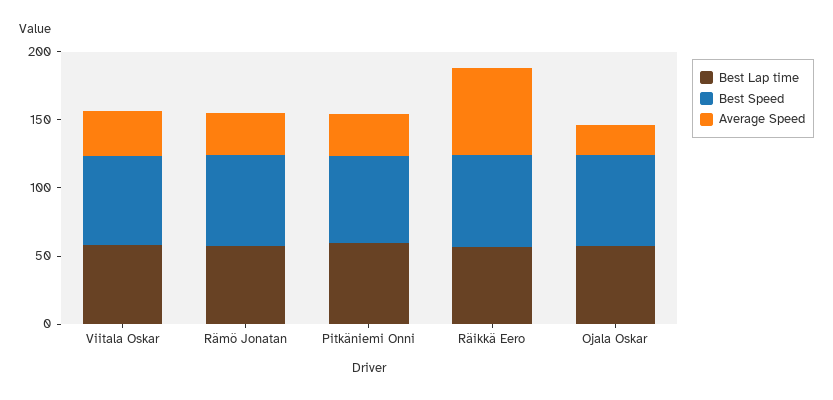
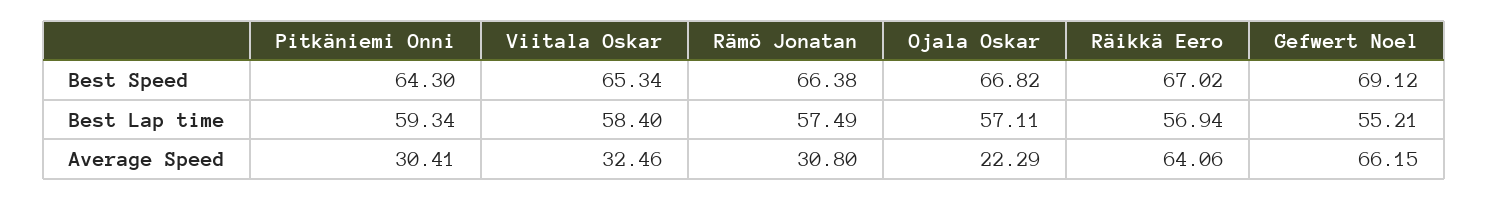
  {
    "Best Lap time": {
      "Viitala Oskar": 58.4,
      "Rämö Jonatan": 57.49,
      "Pitkäniemi Onni": 59.34,
      "Räikkä Eero": 56.94,
-     "Ojala Oskar": 57.11
+     "Ojala Oskar": 57.11,
+     "Gefwert Noel": 55.21
    },
    "Best Speed": {
      "Viitala Oskar": 65.34,
      "Rämö Jonatan": 66.38,
      "Pitkäniemi Onni": 64.3,
      "Räikkä Eero": 67.02,
-     "Ojala Oskar": 66.82
+     "Ojala Oskar": 66.82,
+     "Gefwert Noel": 69.12
    },
    "Average Speed": {
      "Viitala Oskar": 32.46,
      "Rämö Jonatan": 30.8,
      "Pitkäniemi Onni": 30.41,
      "Räikkä Eero": 64.06,
-     "Ojala Oskar": 22.29
+     "Ojala Oskar": 22.29,
+     "Gefwert Noel": 66.15
    }
  }

